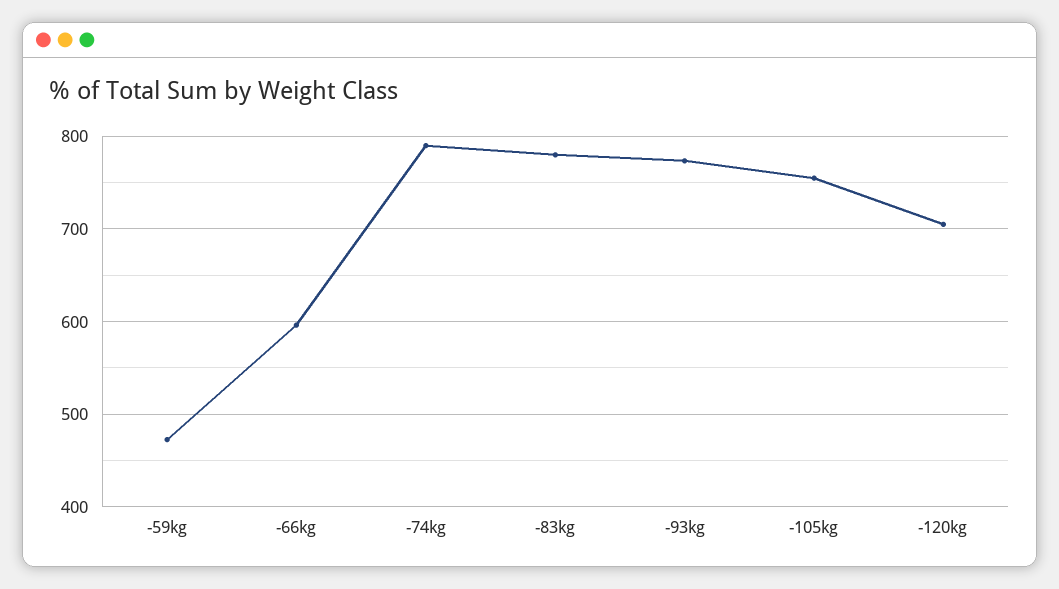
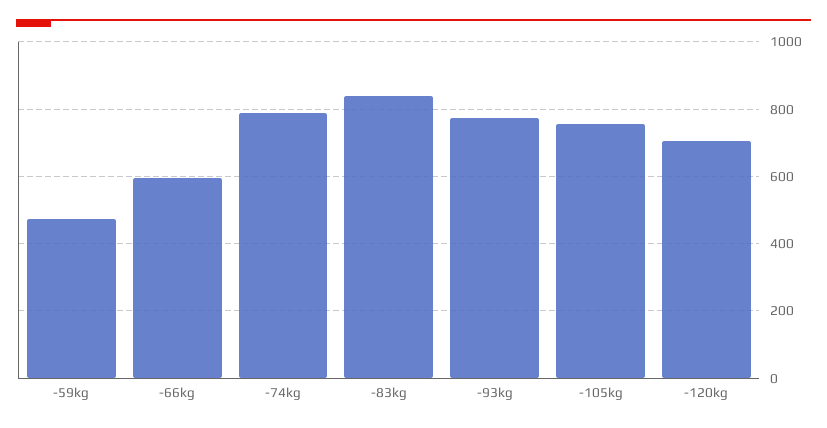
  {
    "-59kg": 470,
    "-66kg": 600,
    "-74kg": 790,
-   "-83kg": 780,
+   "-83kg": 840,
    "-93kg": 770,
    "-105kg": 760,
    "-120kg": 710
  }

